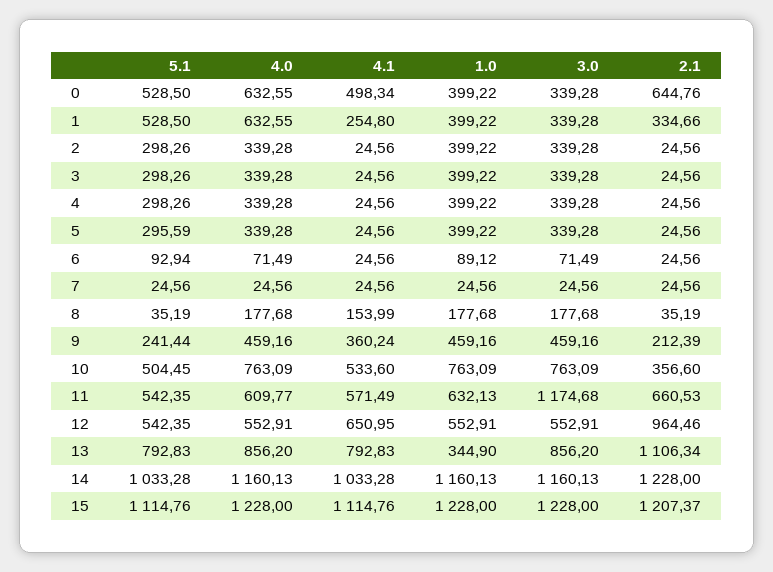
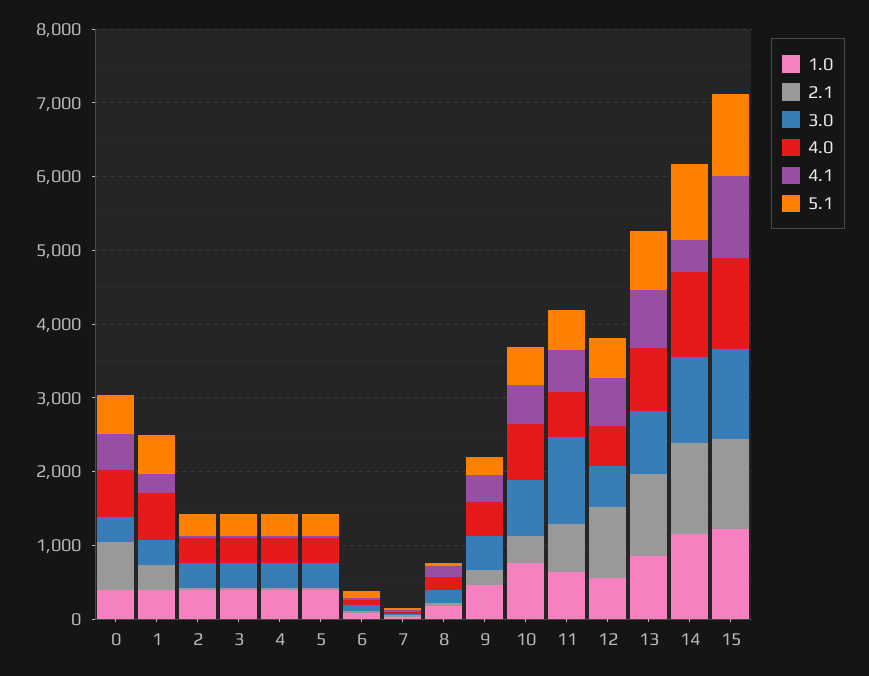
  {
    "5.1": {
      "0": 528.5,
      "1": 528.5,
      "2": 298.26,
      "3": 298.26,
      "4": 298.26,
      "5": 295.59,
      "6": 92.94,
      "7": 24.56,
      "8": 35.19,
      "9": 241.44,
      "10": 504.45,
      "11": 542.35,
      "12": 542.35,
      "13": 792.83,
      "14": 1033.28,
      "15": 1114.76
    },
    "4.0": {
      "0": 632.55,
      "1": 632.55,
      "2": 339.28,
      "3": 339.28,
      "4": 339.28,
      "5": 339.28,
      "6": 71.49,
      "7": 24.56,
      "8": 177.68,
      "9": 459.16,
      "10": 763.09,
      "11": 609.77,
      "12": 552.91,
      "13": 856.2,
      "14": 1160.13,
      "15": 1228
    },
    "4.1": {
      "0": 498.34,
      "1": 254.8,
      "2": 24.56,
      "3": 24.56,
      "4": 24.56,
      "5": 24.56,
      "6": 24.56,
      "7": 24.56,
      "8": 153.99,
      "9": 360.24,
      "10": 533.6,
      "11": 571.49,
      "12": 650.95,
      "13": 792.83,
-     "14": 1033.28,
+     "14": 400,
      "15": 1114.76
    },
    "1.0": {
      "0": 399.22,
      "1": 399.22,
      "2": 399.22,
      "3": 399.22,
      "4": 399.22,
      "5": 399.22,
      "6": 89.12,
      "7": 24.56,
      "8": 177.68,
      "9": 459.16,
      "10": 763.09,
      "11": 632.13,
      "12": 552.91,
-     "13": 344.9,
+     "13": 800,
      "14": 1160.13,
      "15": 1228
    },
    "3.0": {
      "0": 339.28,
      "1": 339.28,
      "2": 339.28,
      "3": 339.28,
      "4": 339.28,
      "5": 339.28,
      "6": 71.49,
      "7": 24.56,
      "8": 177.68,
      "9": 459.16,
      "10": 763.09,
      "11": 1174.68,
      "12": 552.91,
      "13": 856.2,
      "14": 1160.13,
      "15": 1228
    },
    "2.1": {
      "0": 644.76,
      "1": 334.66,
      "2": 24.56,
      "3": 24.56,
      "4": 24.56,
      "5": 24.56,
      "6": 24.56,
      "7": 24.56,
      "8": 35.19,
      "9": 212.39,
      "10": 356.6,
      "11": 660.53,
      "12": 964.46,
      "13": 1106.34,
      "14": 1228,
      "15": 1207.37
    }
  }

